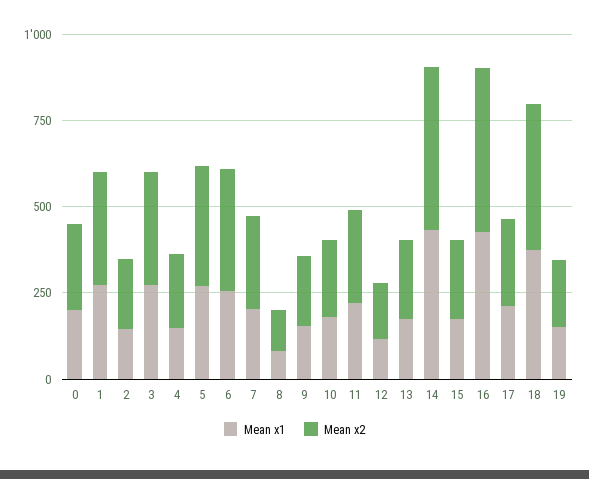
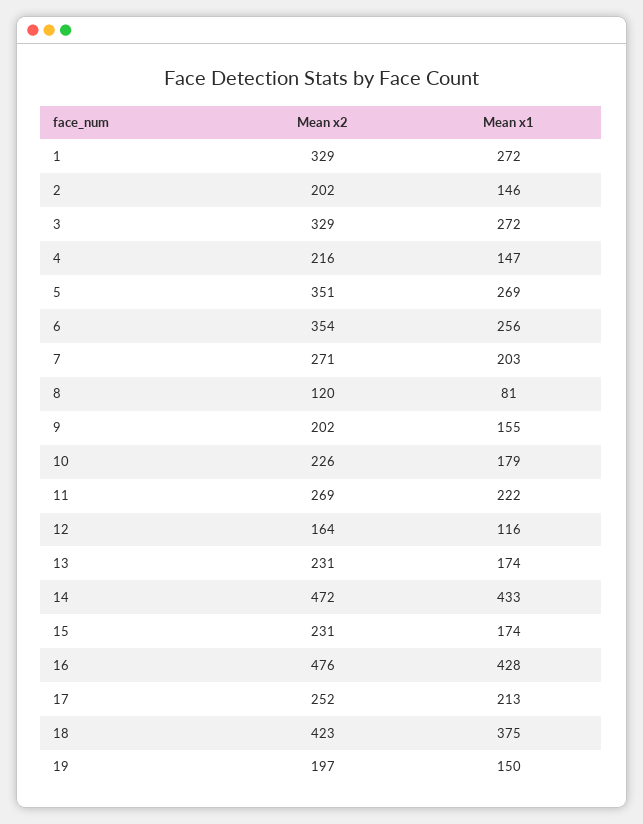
  {
    "Mean x1": {
-     "0": 200,
      "1": 272,
      "2": 146,
      "3": 272,
      "4": 147,
      "5": 269,
      "6": 256,
      "7": 203,
      "8": 81,
      "9": 155,
      "10": 179,
      "11": 222,
      "12": 116,
      "13": 174,
      "14": 433,
      "15": 174,
      "16": 428,
      "17": 213,
      "18": 375,
      "19": 150
    },
    "Mean x2": {
-     "0": 250,
      "1": 329,
      "2": 202,
      "3": 329,
      "4": 216,
      "5": 351,
      "6": 354,
      "7": 271,
      "8": 120,
      "9": 202,
      "10": 226,
      "11": 269,
      "12": 164,
      "13": 231,
      "14": 472,
      "15": 231,
      "16": 476,
      "17": 252,
      "18": 423,
      "19": 197
    }
  }

